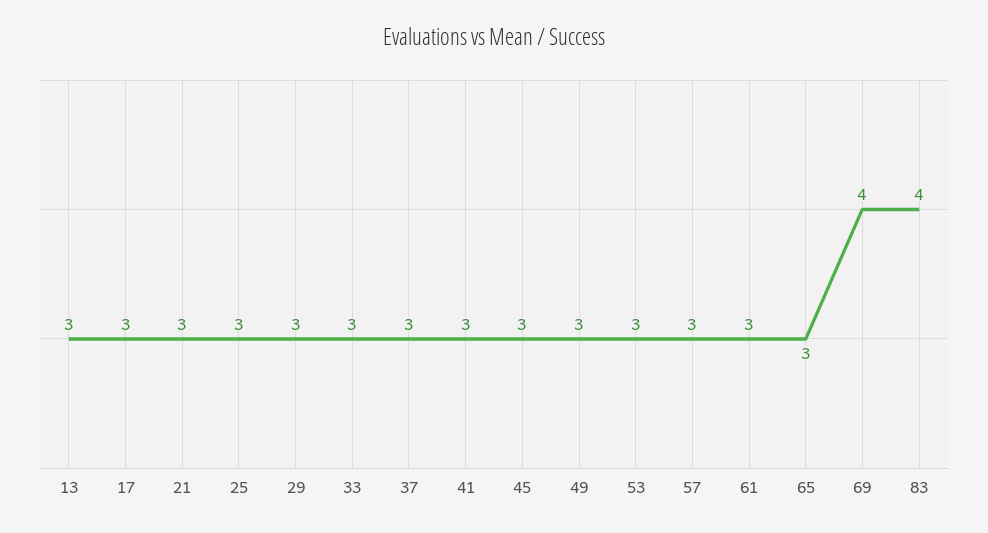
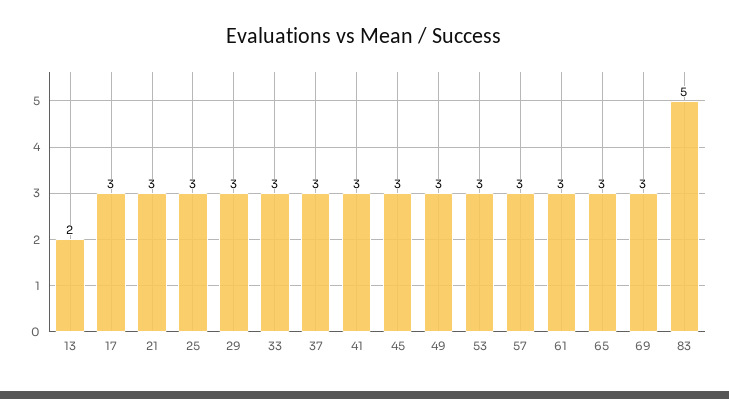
  {
-   "13": 3,
+   "13": 2,
    "17": 3,
    "21": 3,
    "25": 3,
    "29": 3,
    "33": 3,
    "37": 3,
    "41": 3,
    "45": 3,
    "49": 3,
    "53": 3,
    "57": 3,
    "61": 3,
    "65": 3,
-   "69": 4,
+   "69": 3,
-   "83": 4
+   "83": 5
  }

